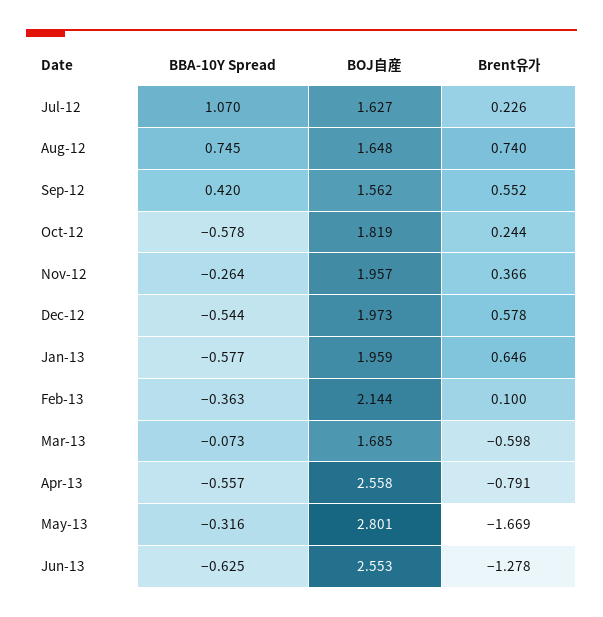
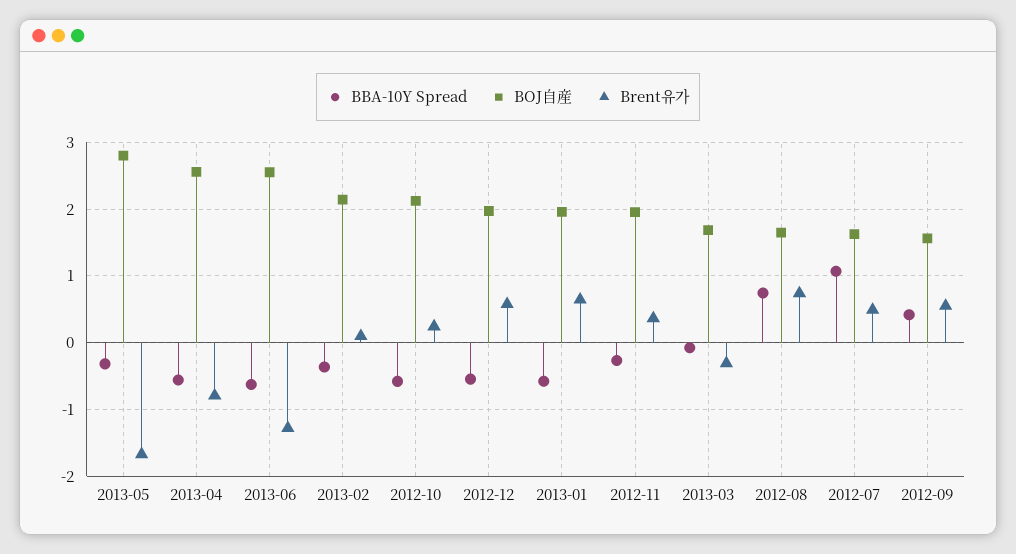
  {
    "BBA-10Y Spread": {
      "Jul-12": 1.07,
      "Aug-12": 0.745,
      "Sep-12": 0.42,
      "Oct-12": -0.578,
      "Nov-12": -0.264,
      "Dec-12": -0.544,
      "Jan-13": -0.577,
      "Feb-13": -0.363,
      "Mar-13": -0.073,
      "Apr-13": -0.557,
      "May-13": -0.316,
      "Jun-13": -0.625
    },
    "BOJ自産": {
      "Jul-12": 1.627,
      "Aug-12": 1.648,
      "Sep-12": 1.562,
-     "Oct-12": 1.819,
+     "Oct-12": 2.1,
      "Nov-12": 1.957,
      "Dec-12": 1.973,
      "Jan-13": 1.959,
      "Feb-13": 2.144,
      "Mar-13": 1.685,
      "Apr-13": 2.558,
      "May-13": 2.801,
      "Jun-13": 2.553
    },
    "Brent유가": {
-     "Jul-12": 0.226,
+     "Jul-12": 0.5,
      "Aug-12": 0.74,
      "Sep-12": 0.552,
      "Oct-12": 0.244,
      "Nov-12": 0.366,
      "Dec-12": 0.578,
      "Jan-13": 0.646,
      "Feb-13": 0.1,
-     "Mar-13": -0.598,
+     "Mar-13": -0.3,
      "Apr-13": -0.791,
      "May-13": -1.669,
      "Jun-13": -1.278
    }
  }

